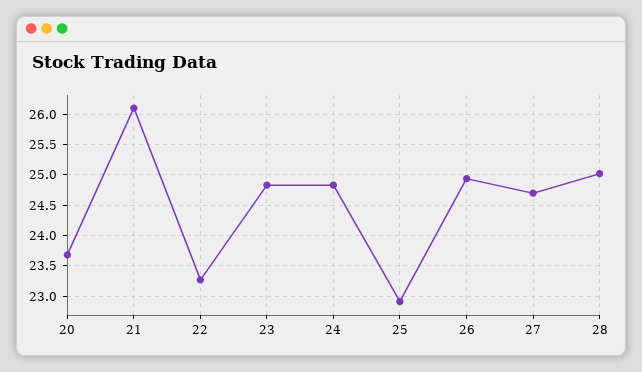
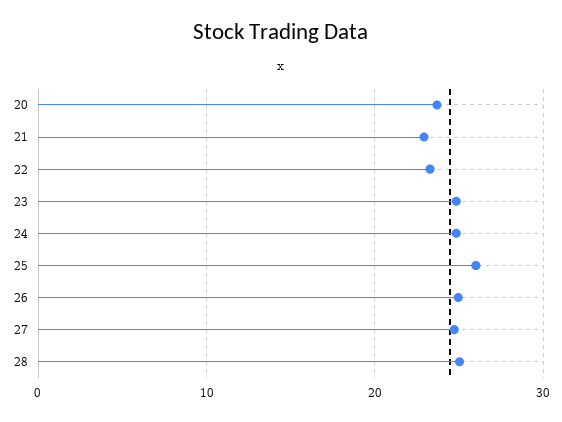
  {
    "20": 23.7,
-   "21": 26.1,
+   "21": 23,
    "22": 23.3,
    "23": 24.8,
    "24": 24.8,
-   "25": 22.9,
+   "25": 26,
    "26": 24.9,
    "27": 24.7,
    "28": 25
  }

